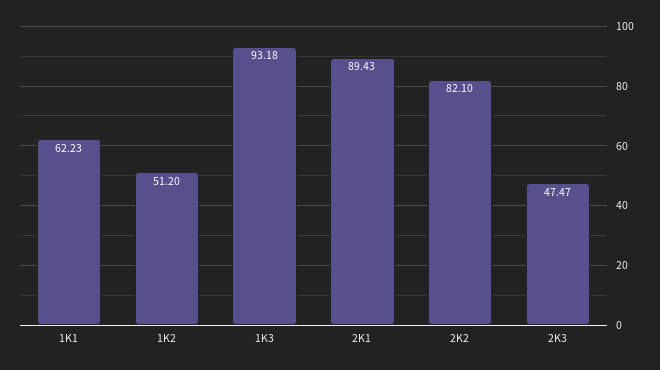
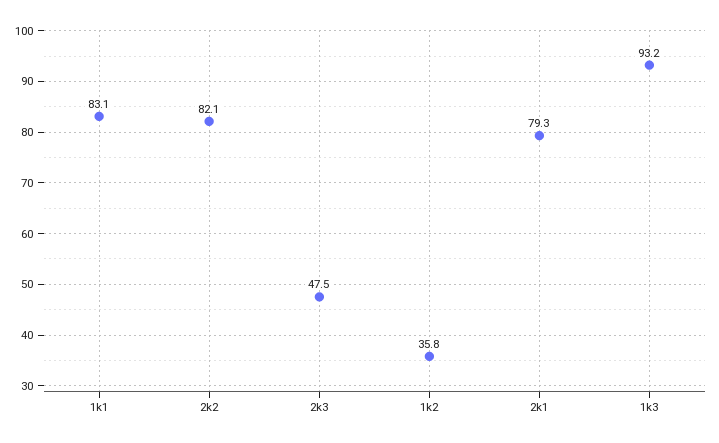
  {
-   "1K1": 62.23,
+   "1K1": 83.1,
-   "1K2": 51.2,
+   "1K2": 35.8,
    "1K3": 93.18,
-   "2K1": 89.43,
+   "2K1": 79.3,
    "2K2": 82.1,
    "2K3": 47.47
  }

